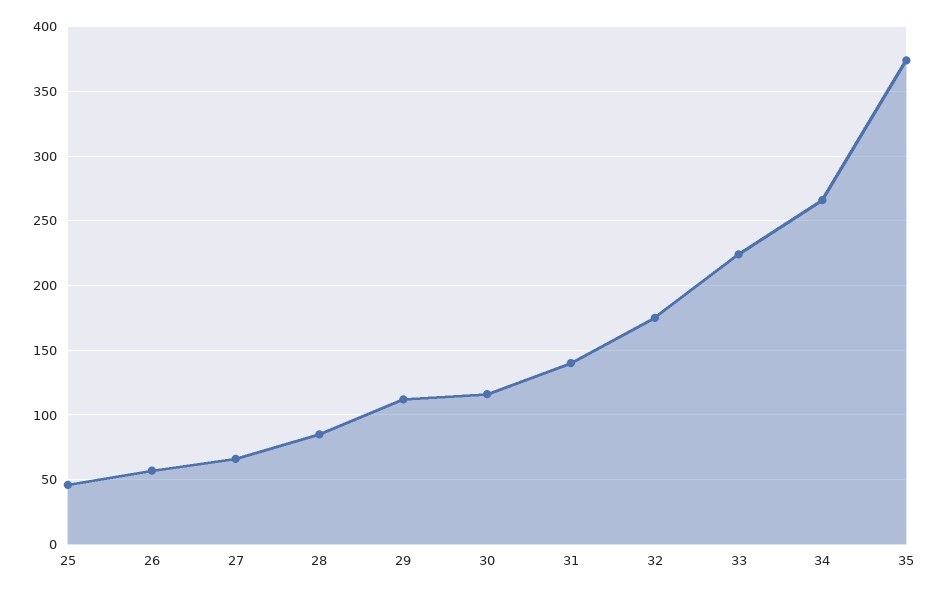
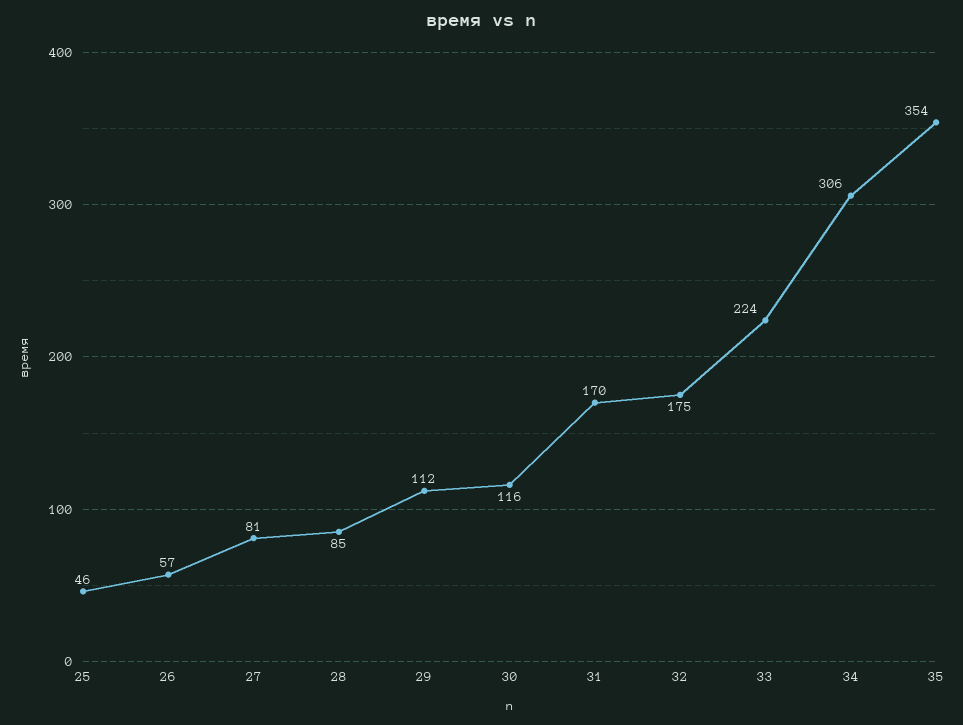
  {
    "25": 46,
    "26": 57,
-   "27": 65,
+   "27": 81,
    "28": 85,
    "29": 112,
    "30": 116,
-   "31": 140,
+   "31": 170,
    "32": 175,
    "33": 224,
-   "34": 265,
+   "34": 306,
-   "35": 375
+   "35": 354
  }

